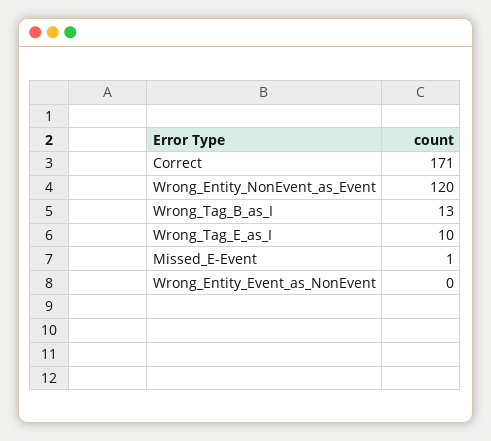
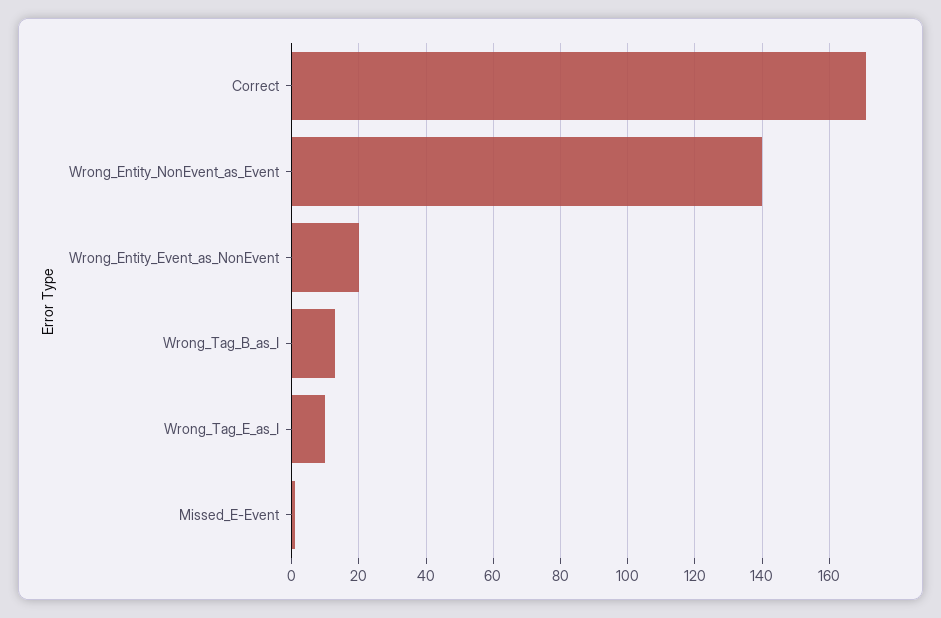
  {
    "Correct": 171,
-   "Wrong_Entity_NonEvent_as_Event": 120,
+   "Wrong_Entity_NonEvent_as_Event": 140,
    "Wrong_Tag_B_as_I": 13,
    "Wrong_Tag_E_as_I": 10,
    "Missed_E-Event": 1,
-   "Wrong_Entity_Event_as_NonEvent": 0
+   "Wrong_Entity_Event_as_NonEvent": 20
  }

